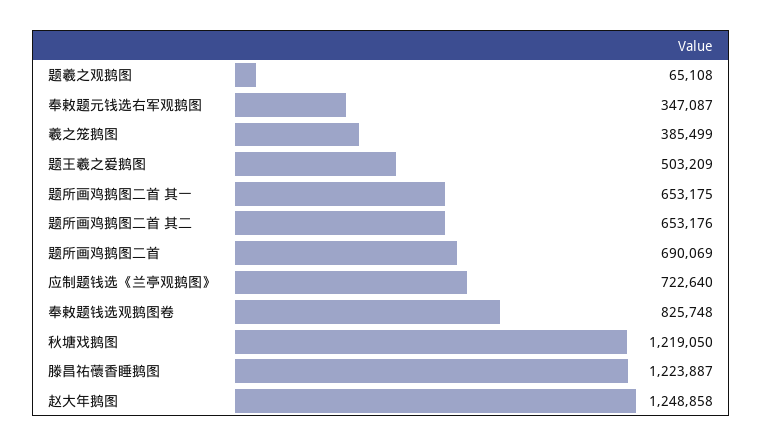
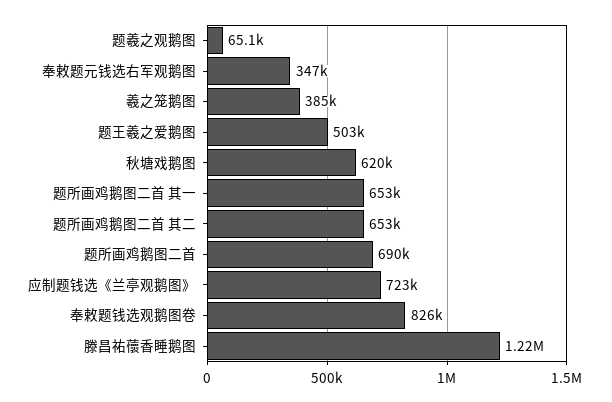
  {
    "题羲之观鹅图": 65108,
    "奉敕题元钱选右军观鹅图": 347087,
    "羲之笼鹅图": 385499,
    "题王羲之爱鹅图": 503209,
    "题所画鸡鹅图二首 其一": 653175,
    "题所画鸡鹅图二首 其二": 653176,
    "题所画鸡鹅图二首": 690069,
    "应制题钱选《兰亭观鹅图》": 722640,
    "奉敕题钱选观鹅图卷": 825748,
-   "秋塘戏鹅图": 1219050,
+   "秋塘戏鹅图": 620000,
-   "滕昌祐蘹香睡鹅图": 1223887,
+   "滕昌祐蘹香睡鹅图": 1223887
-   "赵大年鹅图": 1248858
  }

